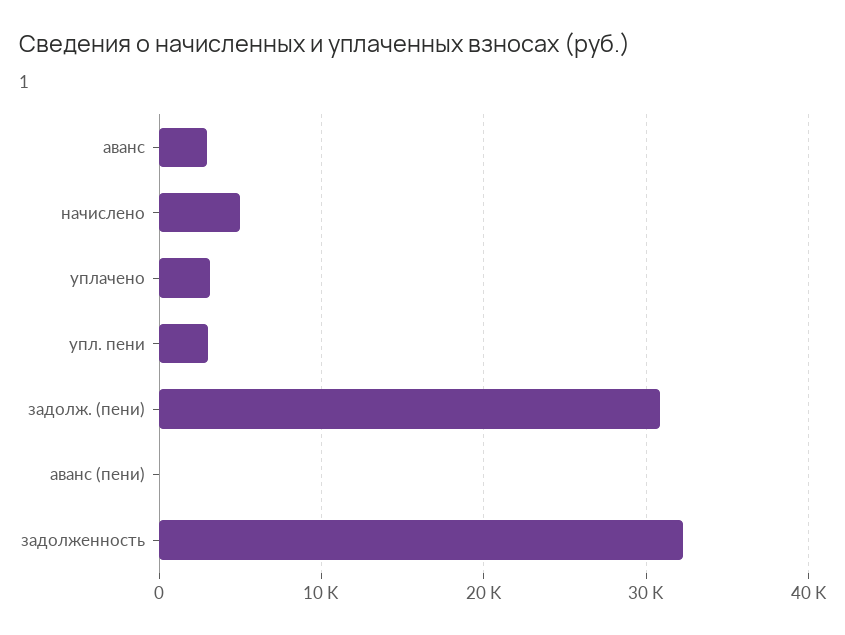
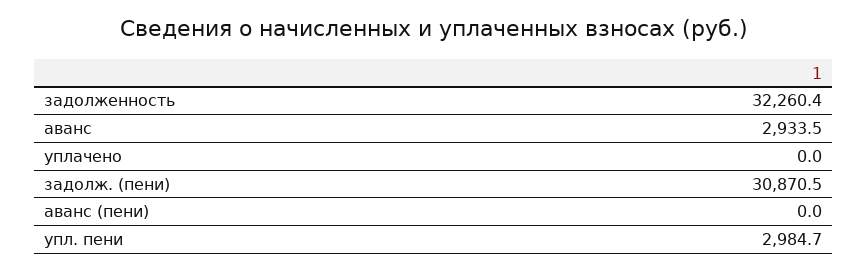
  {
    "аванс": 2933.5,
-   "начислено": 5000,
-   "уплачено": 3000,
+   "уплачено": 0,
    "упл. пени": 2984.7,
    "задолж. (пени)": 30870.5,
    "аванс (пени)": 0,
    "задолженность": 32260.4
  }

